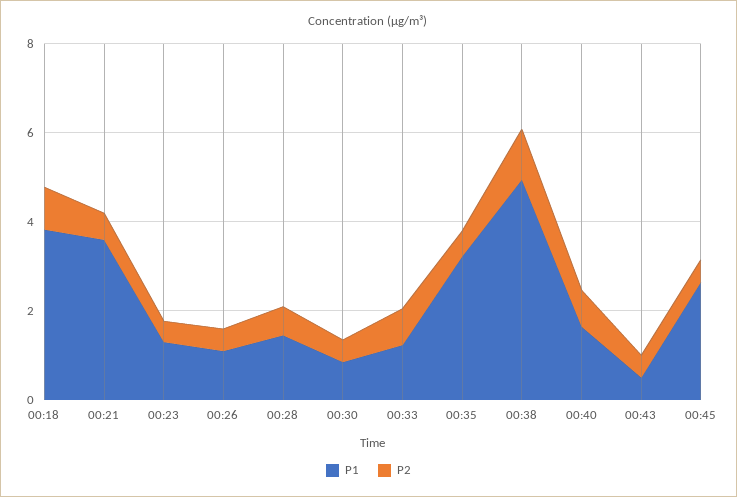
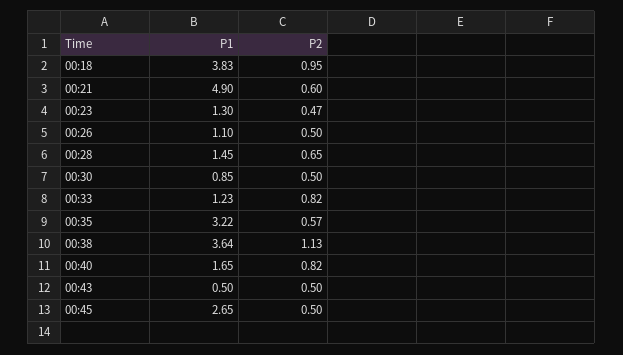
  {
    "P1": {
      "00:18": 3.83,
-     "00:21": 3.5,
+     "00:21": 4.9,
      "00:23": 1.3,
      "00:26": 1.1,
      "00:28": 1.45,
      "00:30": 0.85,
      "00:33": 1.23,
      "00:35": 3.22,
-     "00:38": 5,
+     "00:38": 3.64,
      "00:40": 1.65,
      "00:43": 0.5,
      "00:45": 2.65
    },
    "P2": {
      "00:18": 0.95,
      "00:21": 0.6,
      "00:23": 0.47,
      "00:26": 0.5,
      "00:28": 0.65,
      "00:30": 0.5,
      "00:33": 0.82,
      "00:35": 0.57,
      "00:38": 1.13,
      "00:40": 0.82,
      "00:43": 0.5,
      "00:45": 0.5
    }
  }

